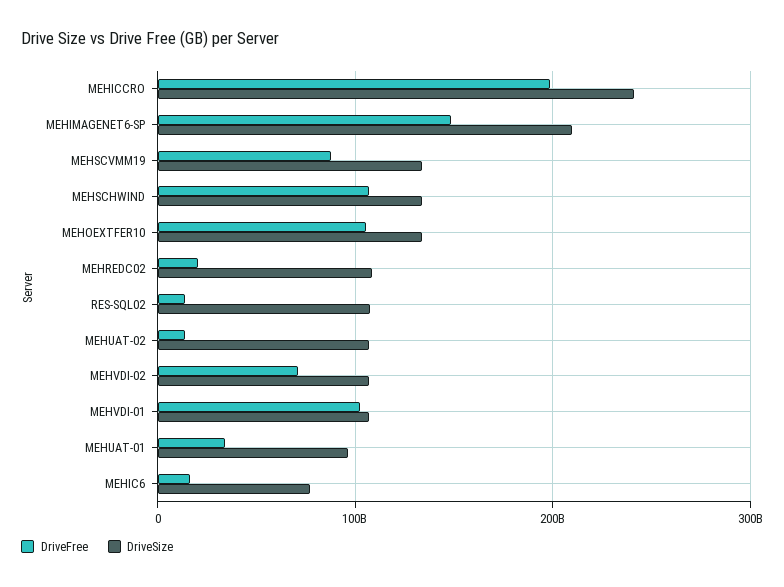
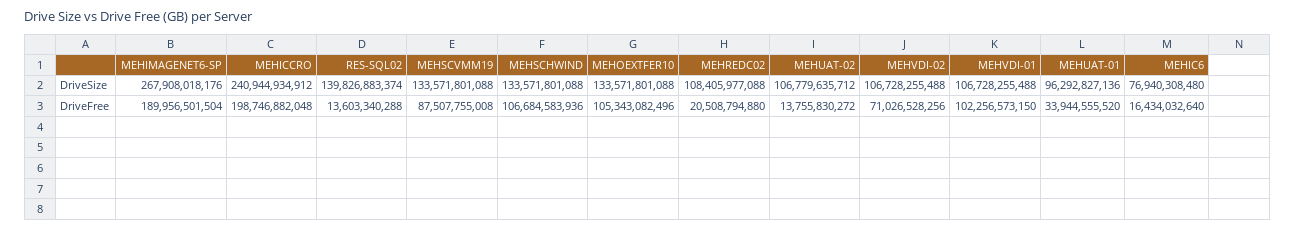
  {
    "DriveFree": {
      "MEHICCRO": 198746882048,
-     "MEHIMAGENET6-SP": 150000000000,
+     "MEHIMAGENET6-SP": 189956501504,
      "MEHSCVMM19": 87507755008,
      "MEHSCHWIND": 106684583936,
      "MEHOEXTFER10": 105343082496,
      "MEHREDC02": 20508794880,
      "RES-SQL02": 13603340288,
      "MEHUAT-02": 13755830272,
      "MEHVDI-02": 71026528256,
      "MEHVDI-01": 102256573150,
      "MEHUAT-01": 33944555520,
      "MEHIC6": 16434032640
    },
    "DriveSize": {
      "MEHICCRO": 240944934912,
-     "MEHIMAGENET6-SP": 210000000000,
+     "MEHIMAGENET6-SP": 267908018176,
      "MEHSCVMM19": 133571801088,
      "MEHSCHWIND": 133571801088,
      "MEHOEXTFER10": 133571801088,
      "MEHREDC02": 108405977088,
-     "RES-SQL02": 110000000000,
+     "RES-SQL02": 139826883374,
      "MEHUAT-02": 106779635712,
      "MEHVDI-02": 106728255488,
      "MEHVDI-01": 106728255488,
      "MEHUAT-01": 96292827136,
      "MEHIC6": 76940308480
    }
  }

